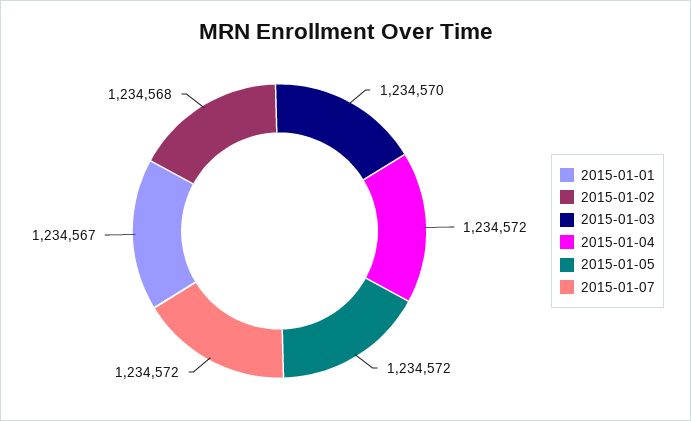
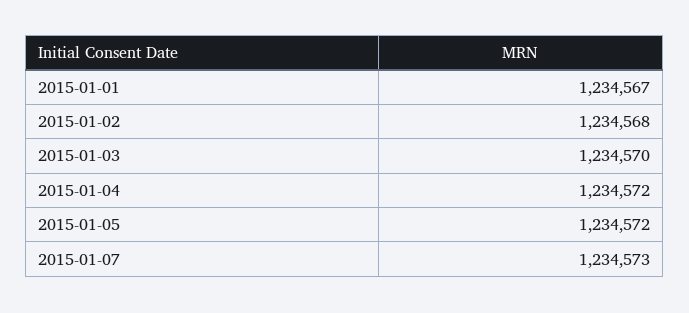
  {
    "2015-01-01": 1234567,
    "2015-01-02": 1234568,
    "2015-01-03": 1234570,
    "2015-01-04": 1234572,
    "2015-01-05": 1234572,
-   "2015-01-07": 1234572
+   "2015-01-07": 1234573
  }

